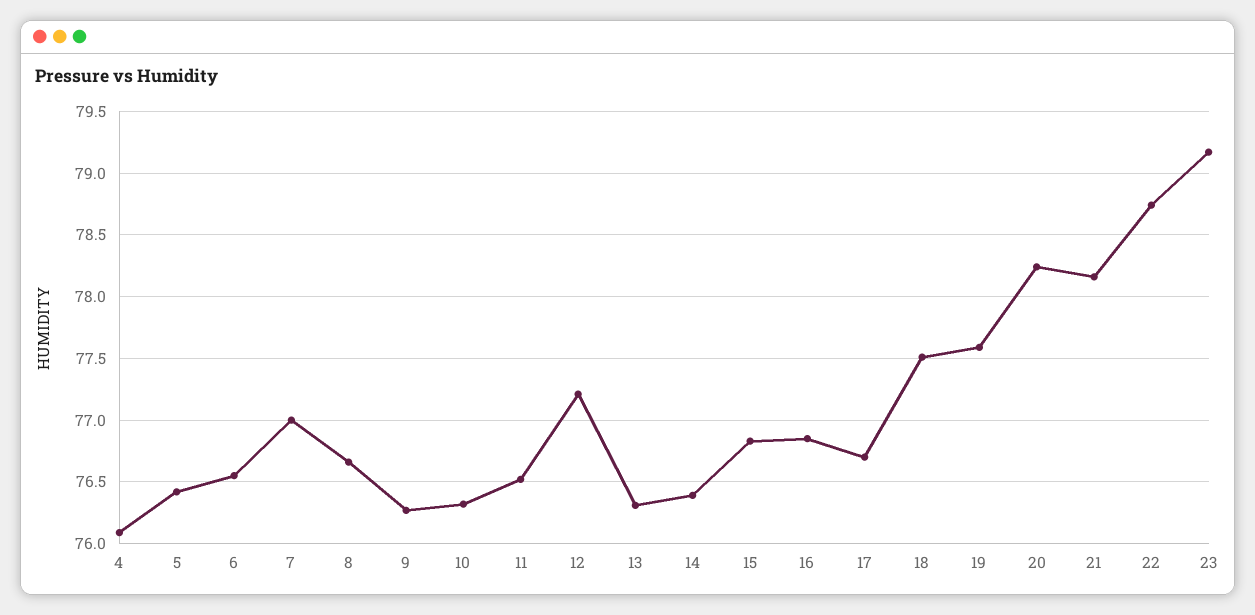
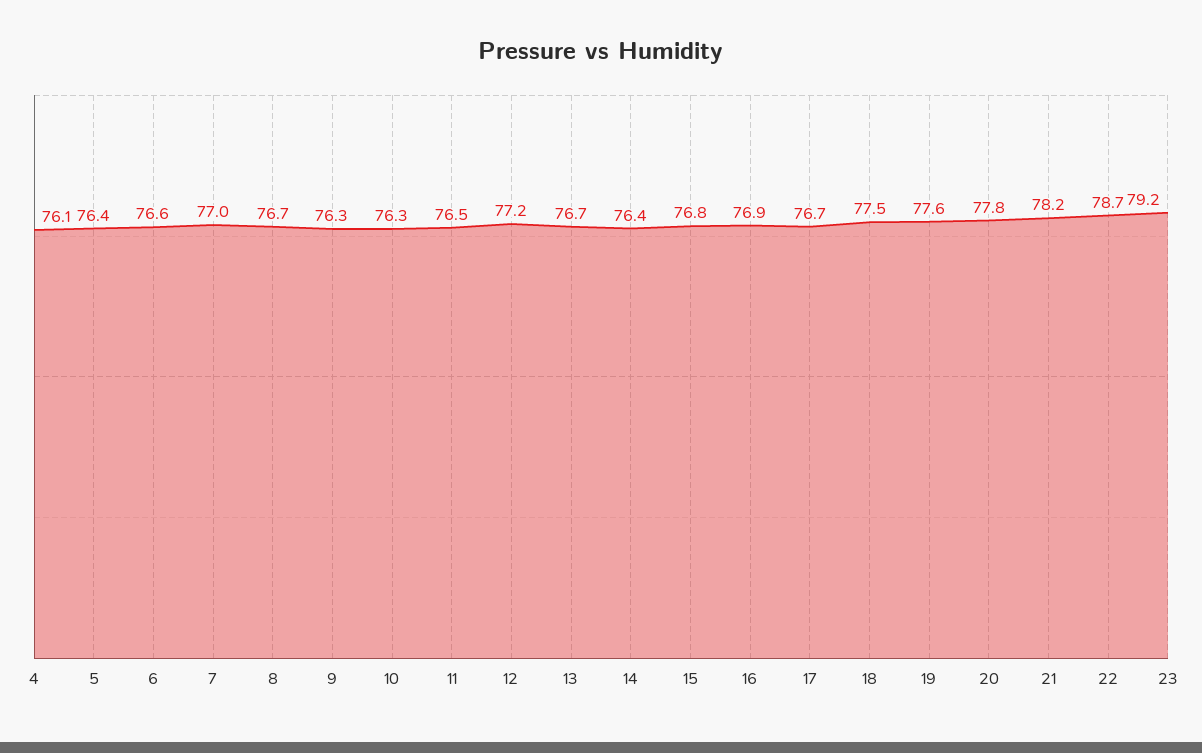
  {
    "4": 76.1,
    "5": 76.4,
    "6": 76.6,
    "7": 77,
    "8": 76.7,
    "9": 76.3,
    "10": 76.3,
    "11": 76.5,
    "12": 77.2,
-   "13": 76.3,
+   "13": 76.7,
    "14": 76.4,
    "15": 76.8,
    "16": 76.9,
    "17": 76.7,
    "18": 77.5,
    "19": 77.6,
-   "20": 78.25,
+   "20": 77.8,
    "21": 78.2,
    "22": 78.7,
    "23": 79.2
  }

